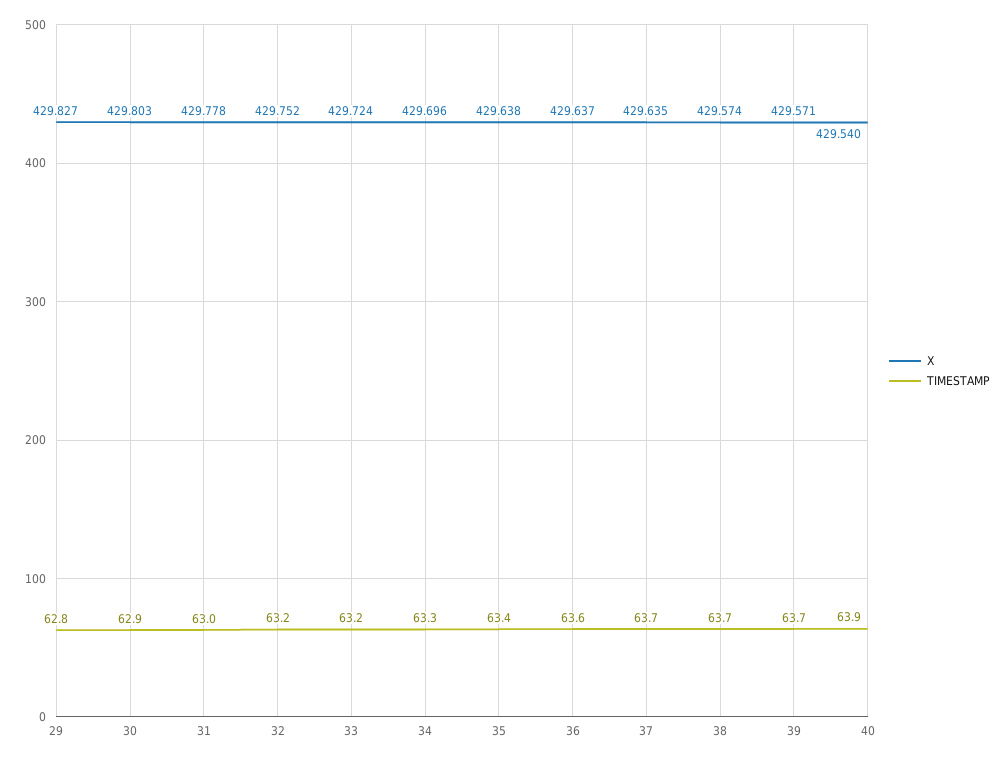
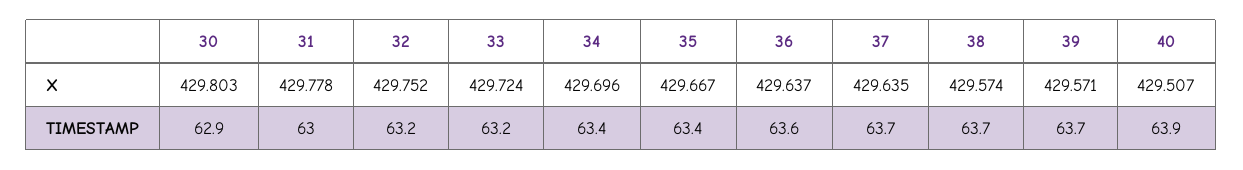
  {
    "X": {
-     "29": 429.827,
      "30": 429.803,
      "31": 429.778,
      "32": 429.752,
      "33": 429.724,
      "34": 429.696,
-     "35": 429.638,
+     "35": 429.667,
      "36": 429.637,
      "37": 429.635,
      "38": 429.574,
      "39": 429.571,
-     "40": 429.54
+     "40": 429.507
    },
    "TIMESTAMP": {
-     "29": 62.8,
      "30": 62.9,
      "31": 63,
      "32": 63.2,
      "33": 63.2,
-     "34": 63.3,
+     "34": 63.4,
      "35": 63.4,
      "36": 63.6,
      "37": 63.7,
      "38": 63.7,
      "39": 63.7,
      "40": 63.9
    }
  }

